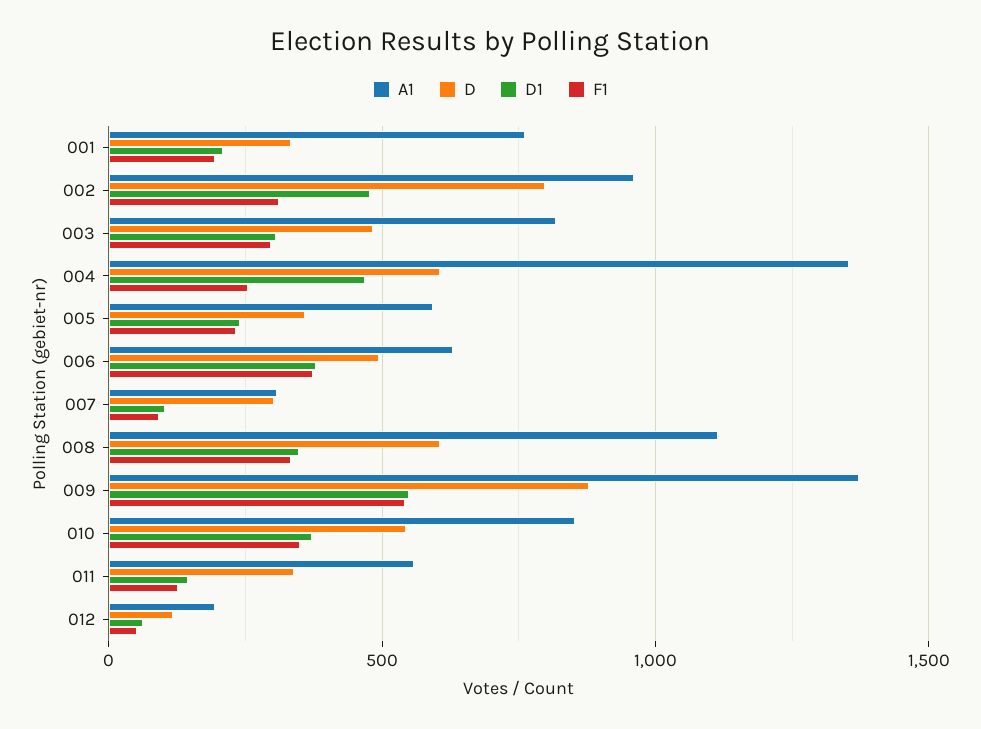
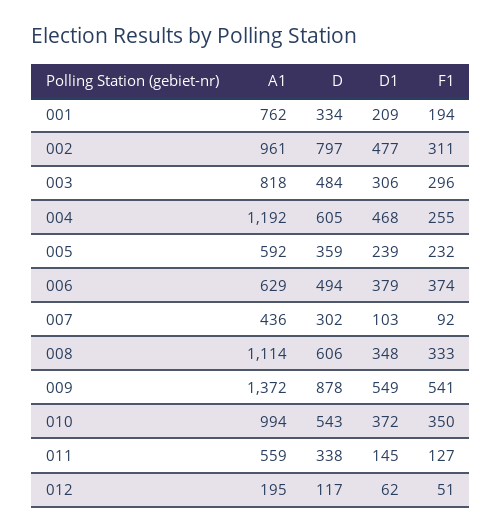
  {
    "A1": {
      "001": 762,
      "002": 961,
      "003": 818,
-     "004": 1350,
+     "004": 1192,
      "005": 592,
      "006": 629,
-     "007": 300,
+     "007": 436,
      "008": 1114,
      "009": 1372,
-     "010": 850,
+     "010": 994,
      "011": 559,
      "012": 195
    },
    "D": {
      "001": 334,
      "002": 797,
      "003": 484,
      "004": 605,
      "005": 359,
      "006": 494,
      "007": 302,
      "008": 606,
      "009": 878,
      "010": 543,
      "011": 338,
      "012": 117
    },
    "D1": {
      "001": 209,
      "002": 477,
      "003": 306,
      "004": 468,
      "005": 239,
      "006": 379,
      "007": 103,
      "008": 348,
      "009": 549,
      "010": 372,
      "011": 145,
      "012": 62
    },
    "F1": {
      "001": 194,
      "002": 311,
      "003": 296,
      "004": 255,
      "005": 232,
      "006": 374,
      "007": 92,
      "008": 333,
      "009": 541,
      "010": 350,
      "011": 127,
      "012": 51
    }
  }

